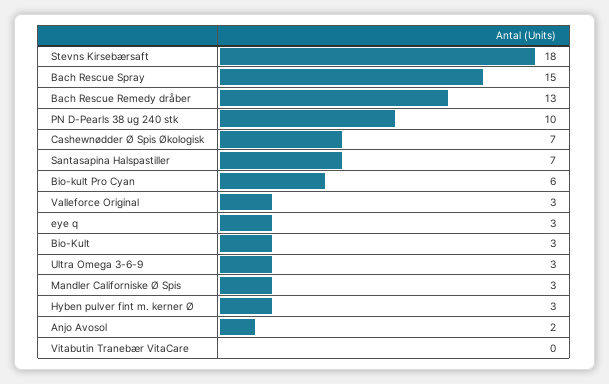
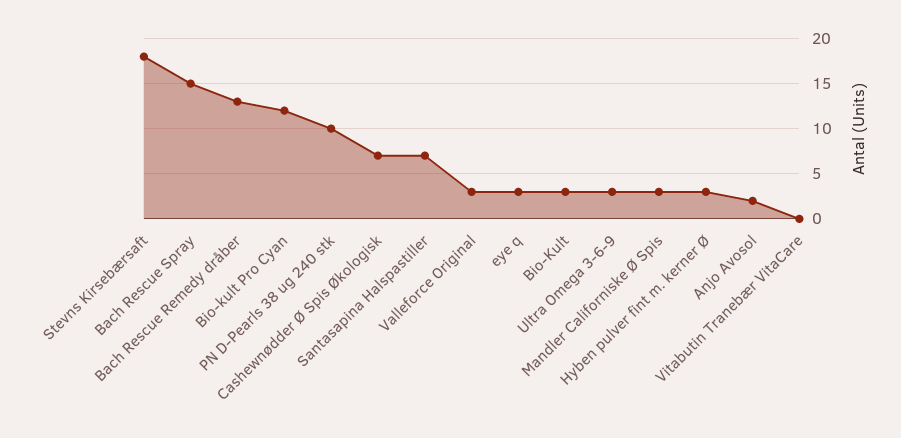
  {
    "Stevns Kirsebærsaft": 18,
    "Bach Rescue Spray": 15,
    "Bach Rescue Remedy dråber": 13,
    "PN D-Pearls 38 ug 240 stk": 10,
    "Cashewnødder Ø Spis Økologisk": 7,
    "Santasapina Halspastiller": 7,
-   "Bio-kult Pro Cyan": 6,
+   "Bio-kult Pro Cyan": 12,
    "Valleforce Original": 3,
    "eye q": 3,
    "Bio-Kult": 3,
    "Ultra Omega 3-6-9": 3,
    "Mandler Californiske Ø Spis": 3,
    "Hyben pulver fint m. kerner Ø": 3,
    "Anjo Avosol": 2,
    "Vitabutin Tranebær VitaCare": 0
  }

